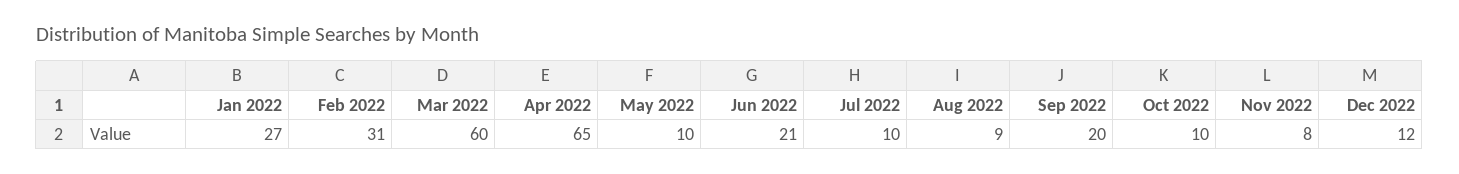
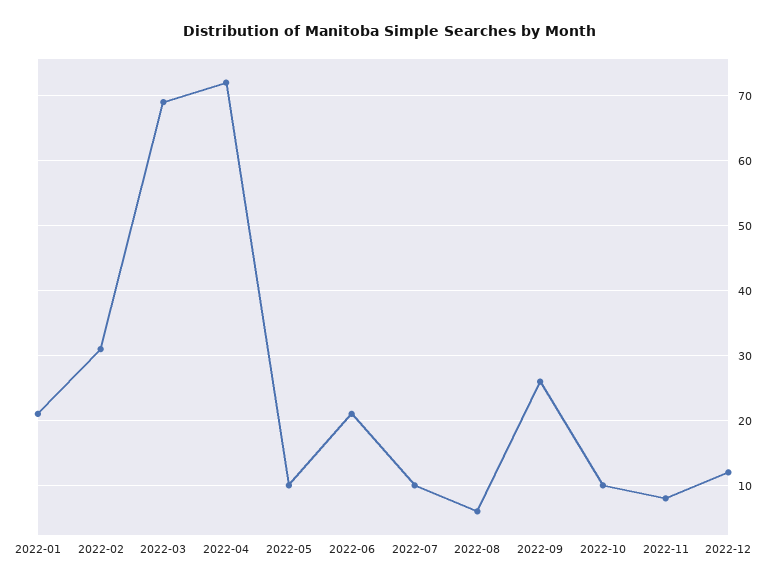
  {
-   "Jan 2022": 27,
+   "Jan 2022": 21,
    "Feb 2022": 31,
-   "Mar 2022": 60,
+   "Mar 2022": 69,
-   "Apr 2022": 65,
+   "Apr 2022": 72,
    "May 2022": 10,
    "Jun 2022": 21,
    "Jul 2022": 10,
-   "Aug 2022": 9,
+   "Aug 2022": 6,
-   "Sep 2022": 20,
+   "Sep 2022": 26,
    "Oct 2022": 10,
    "Nov 2022": 8,
    "Dec 2022": 12
  }

